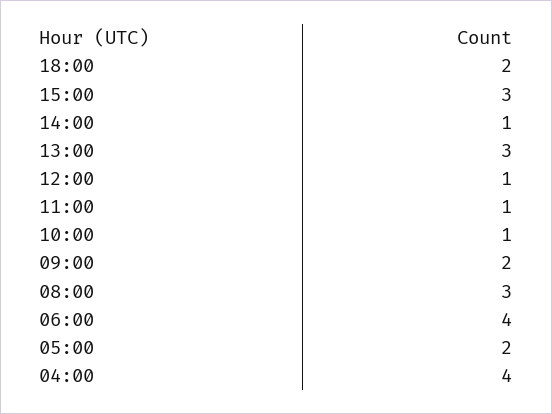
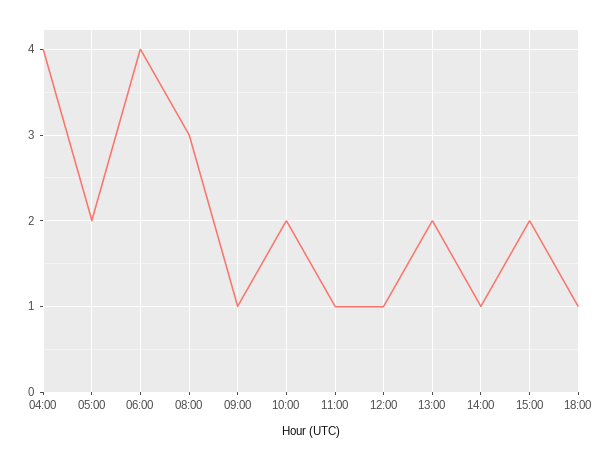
  {
-   "18:00": 2,
+   "18:00": 1,
-   "15:00": 3,
+   "15:00": 2,
    "14:00": 1,
-   "13:00": 3,
+   "13:00": 2,
    "12:00": 1,
    "11:00": 1,
-   "10:00": 1,
+   "10:00": 2,
-   "09:00": 2,
+   "09:00": 1,
    "08:00": 3,
    "06:00": 4,
    "05:00": 2,
    "04:00": 4
  }

